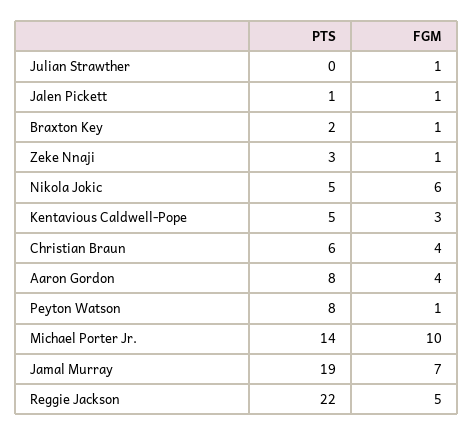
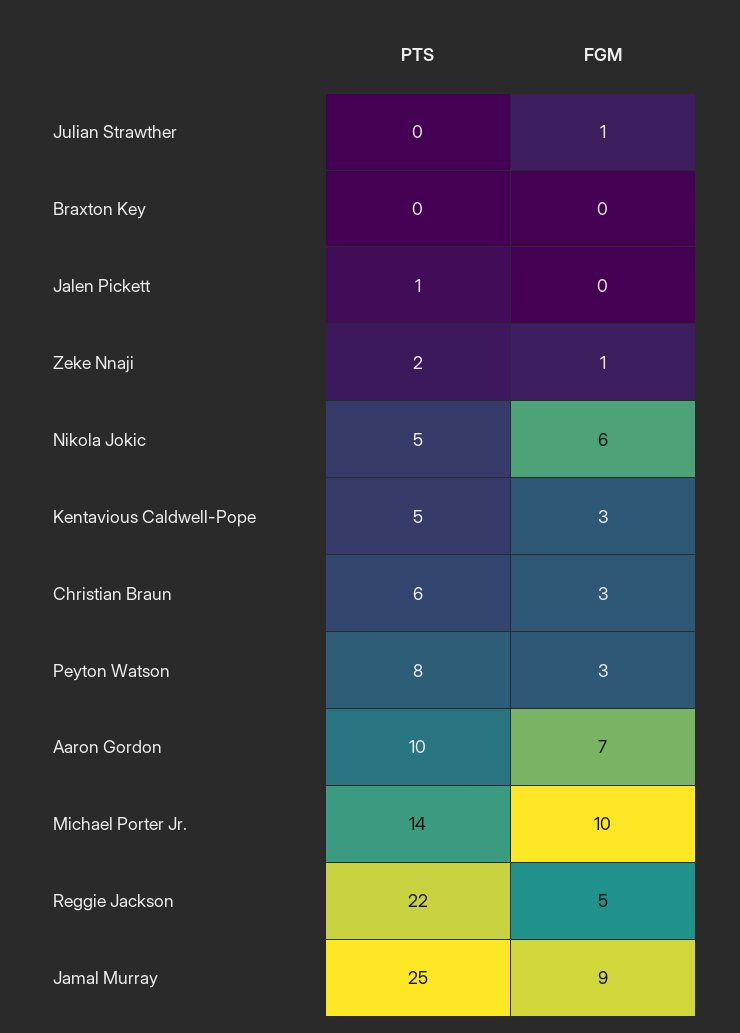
  {
    "PTS": {
      "Julian Strawther": 0,
      "Jalen Pickett": 1,
-     "Braxton Key": 2,
+     "Braxton Key": 0,
-     "Zeke Nnaji": 3,
+     "Zeke Nnaji": 2,
      "Nikola Jokic": 5,
      "Kentavious Caldwell-Pope": 5,
      "Christian Braun": 6,
-     "Aaron Gordon": 8,
+     "Aaron Gordon": 10,
      "Peyton Watson": 8,
      "Michael Porter Jr.": 14,
-     "Jamal Murray": 19,
+     "Jamal Murray": 25,
      "Reggie Jackson": 22
    },
    "FGM": {
      "Julian Strawther": 1,
-     "Jalen Pickett": 1,
+     "Jalen Pickett": 0,
-     "Braxton Key": 1,
+     "Braxton Key": 0,
      "Zeke Nnaji": 1,
      "Nikola Jokic": 6,
      "Kentavious Caldwell-Pope": 3,
-     "Christian Braun": 4,
+     "Christian Braun": 3,
-     "Aaron Gordon": 4,
+     "Aaron Gordon": 7,
-     "Peyton Watson": 1,
+     "Peyton Watson": 3,
      "Michael Porter Jr.": 10,
-     "Jamal Murray": 7,
+     "Jamal Murray": 9,
      "Reggie Jackson": 5
    }
  }

